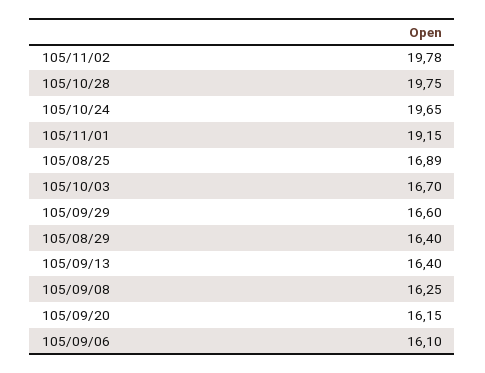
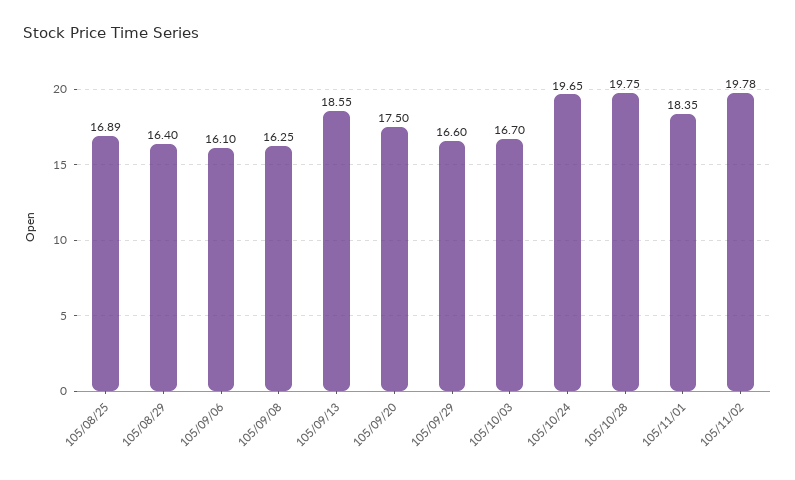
  {
    "105/11/02": 19.78,
    "105/10/28": 19.75,
    "105/10/24": 19.65,
-   "105/11/01": 19.15,
+   "105/11/01": 18.35,
    "105/08/25": 16.89,
    "105/10/03": 16.7,
    "105/09/29": 16.6,
    "105/08/29": 16.4,
-   "105/09/13": 16.4,
+   "105/09/13": 18.55,
    "105/09/08": 16.25,
-   "105/09/20": 16.15,
+   "105/09/20": 17.5,
    "105/09/06": 16.1
  }

